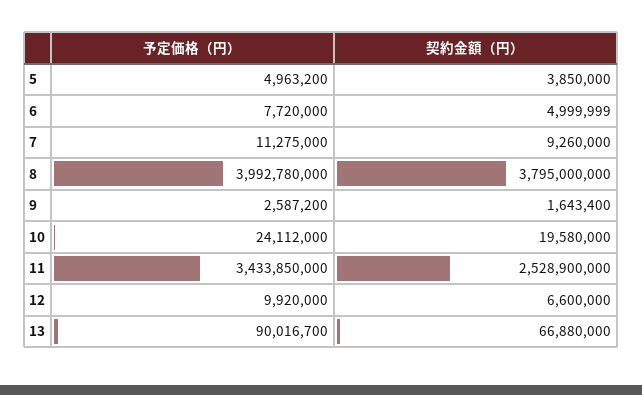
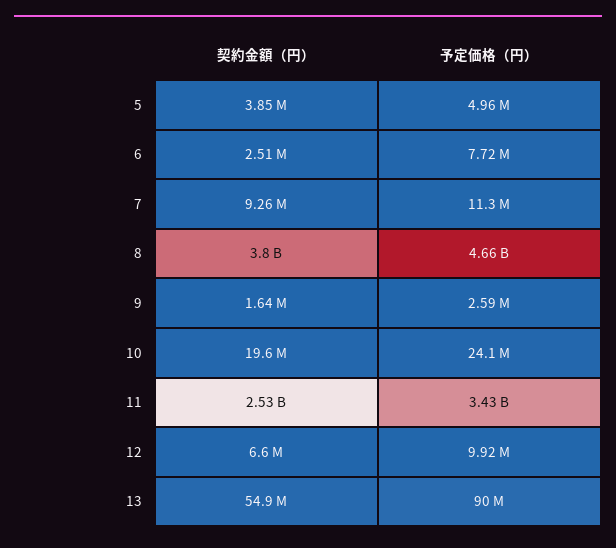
  {
    "予定価格（円）": {
      "5": 4963200,
      "6": 7720000,
      "7": 11275000,
-     "8": 3992780000,
+     "8": 4660000000,
      "9": 2587200,
      "10": 24112000,
      "11": 3433850000,
      "12": 9920000,
      "13": 90016700
    },
    "契約金額（円）": {
      "5": 3850000,
-     "6": 4999999,
+     "6": 2510000,
      "7": 9260000,
      "8": 3795000000,
      "9": 1643400,
      "10": 19580000,
      "11": 2528900000,
      "12": 6600000,
-     "13": 66880000
+     "13": 54900000
    }
  }

